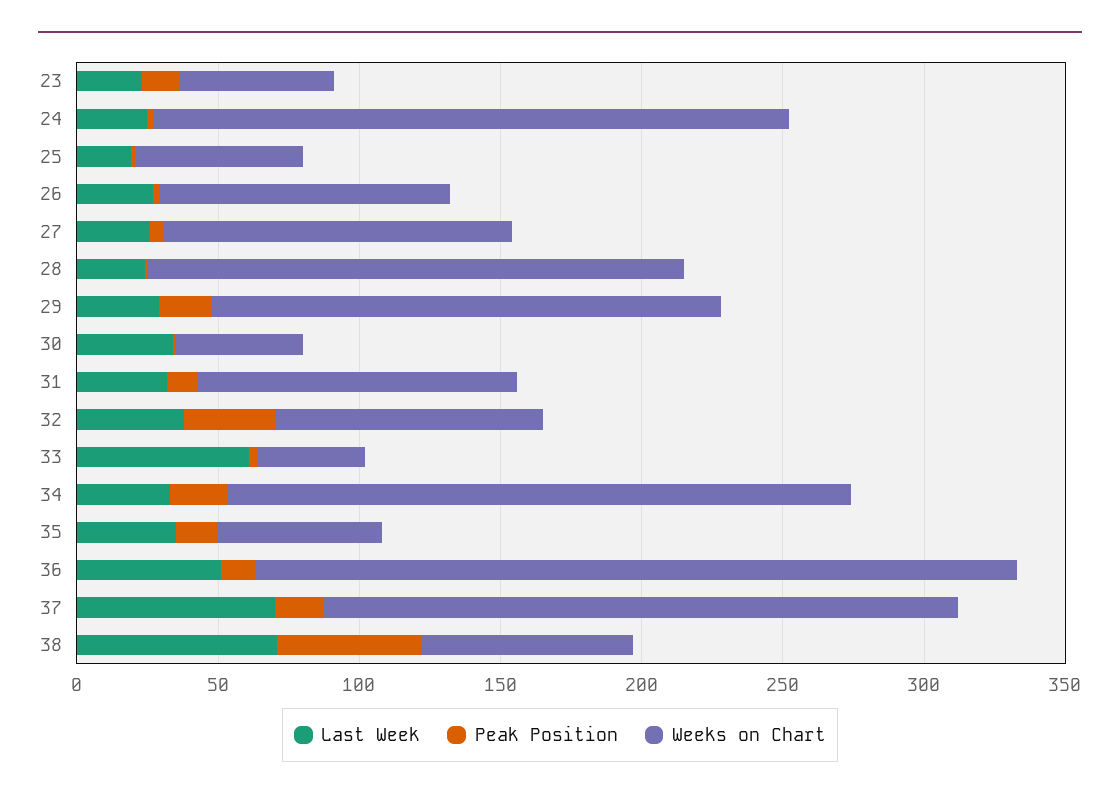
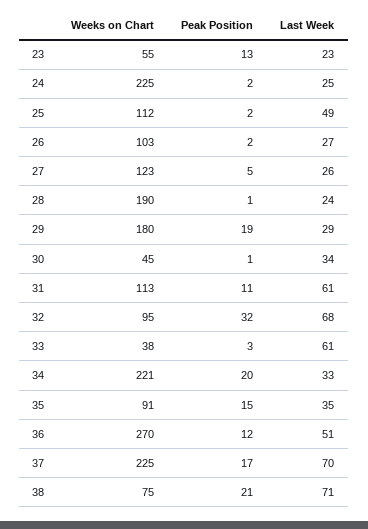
  {
    "Last Week": {
      "23": 23,
      "24": 25,
-     "25": 20,
+     "25": 49,
      "26": 27,
      "27": 26,
      "28": 24,
      "29": 29,
      "30": 34,
-     "31": 30,
+     "31": 61,
-     "32": 40,
+     "32": 68,
      "33": 61,
      "34": 33,
      "35": 35,
      "36": 51,
      "37": 70,
      "38": 71
    },
    "Peak Position": {
      "23": 13,
      "24": 2,
      "25": 2,
      "26": 2,
      "27": 5,
      "28": 1,
      "29": 19,
      "30": 1,
      "31": 11,
      "32": 32,
      "33": 3,
      "34": 20,
      "35": 15,
      "36": 12,
      "37": 17,
-     "38": 50
+     "38": 21
    },
    "Weeks on Chart": {
      "23": 55,
      "24": 225,
-     "25": 60,
+     "25": 112,
      "26": 103,
      "27": 123,
      "28": 190,
      "29": 180,
      "30": 45,
      "31": 113,
      "32": 95,
      "33": 38,
      "34": 221,
-     "35": 60,
+     "35": 91,
      "36": 270,
      "37": 225,
      "38": 75
    }
  }

